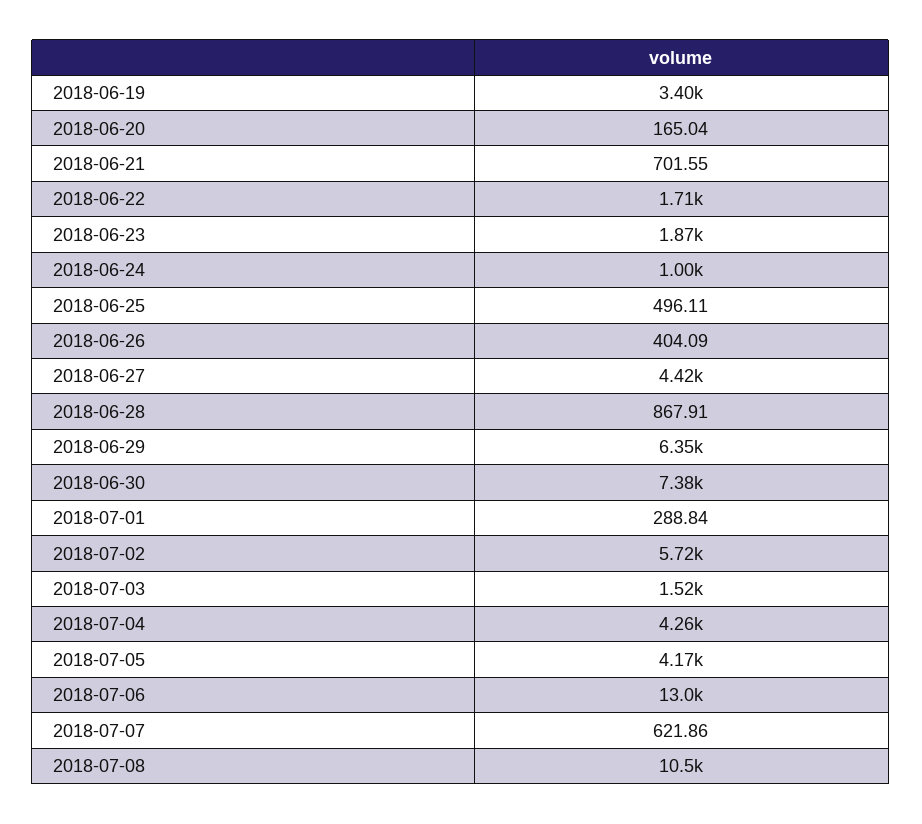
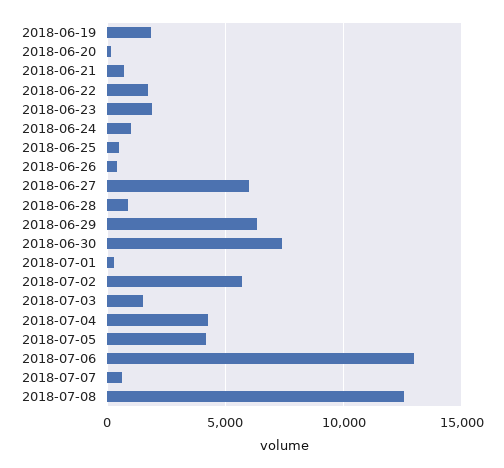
  {
-   "2018-06-19": 3400,
+   "2018-06-19": 2000,
    "2018-06-20": 165.04,
    "2018-06-21": 701.55,
    "2018-06-22": 1710,
    "2018-06-23": 1870,
    "2018-06-24": 1000,
    "2018-06-25": 496.11,
    "2018-06-26": 404.09,
-   "2018-06-27": 4420,
+   "2018-06-27": 6000,
    "2018-06-28": 867.91,
    "2018-06-29": 6350,
    "2018-06-30": 7380,
    "2018-07-01": 288.84,
    "2018-07-02": 5720,
    "2018-07-03": 1520,
    "2018-07-04": 4260,
    "2018-07-05": 4170,
    "2018-07-06": 13000,
    "2018-07-07": 621.86,
-   "2018-07-08": 10500
+   "2018-07-08": 12500
  }

